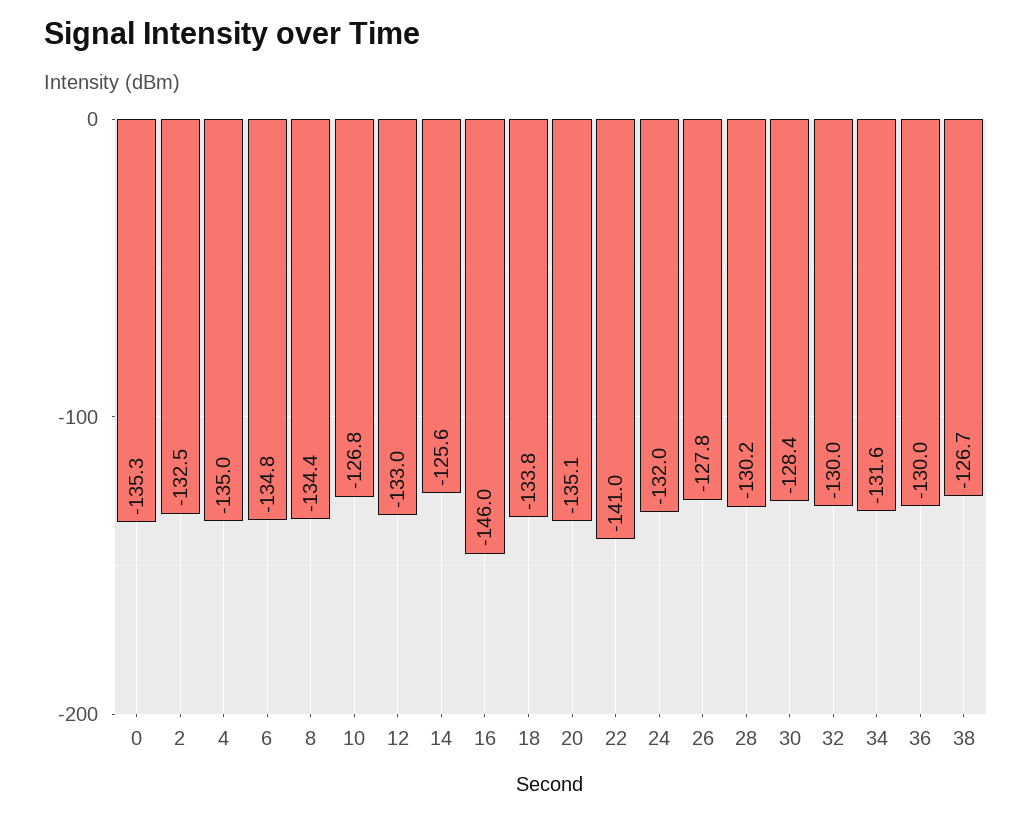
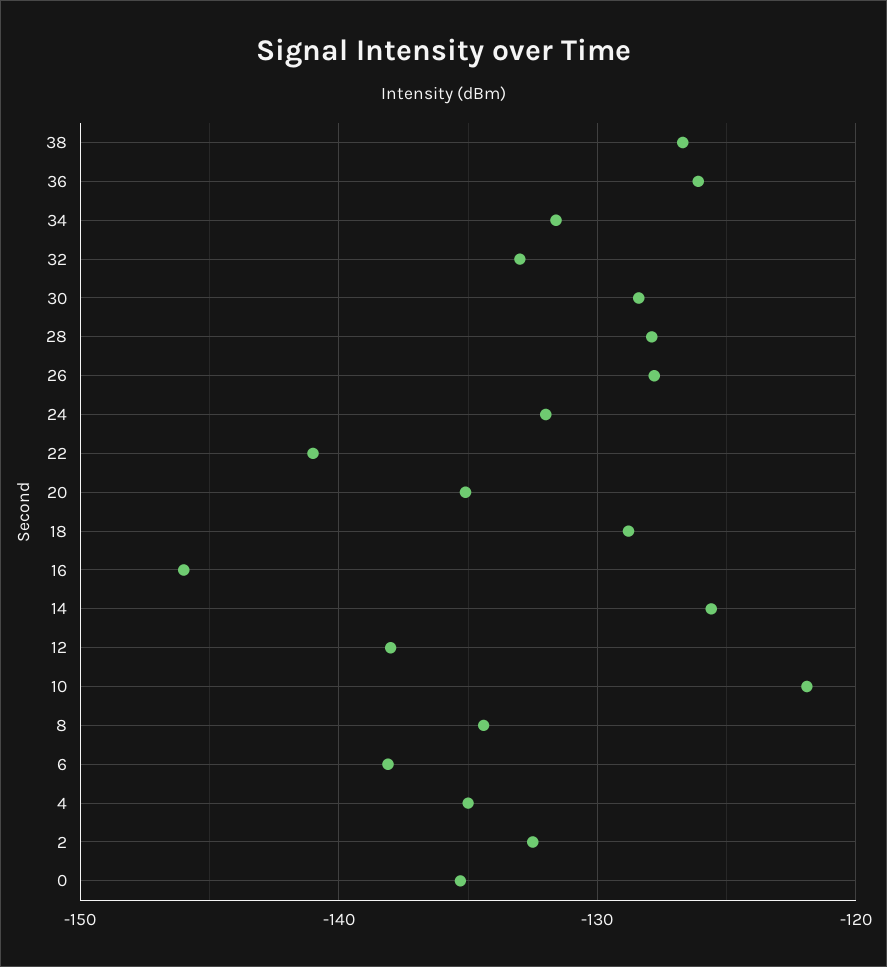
  {
    "0": -135.3,
    "2": -132.5,
    "4": -135,
-   "6": -134.8,
+   "6": -138,
    "8": -134.4,
-   "10": -126.8,
+   "10": -122,
-   "12": -133,
+   "12": -138,
    "14": -125.6,
    "16": -146,
-   "18": -133.8,
+   "18": -129,
    "20": -135.1,
    "22": -141,
    "24": -132,
    "26": -127.8,
-   "28": -130.2,
+   "28": -128,
    "30": -128.4,
-   "32": -130,
+   "32": -133,
    "34": -131.6,
-   "36": -130,
+   "36": -126,
    "38": -126.7
  }

